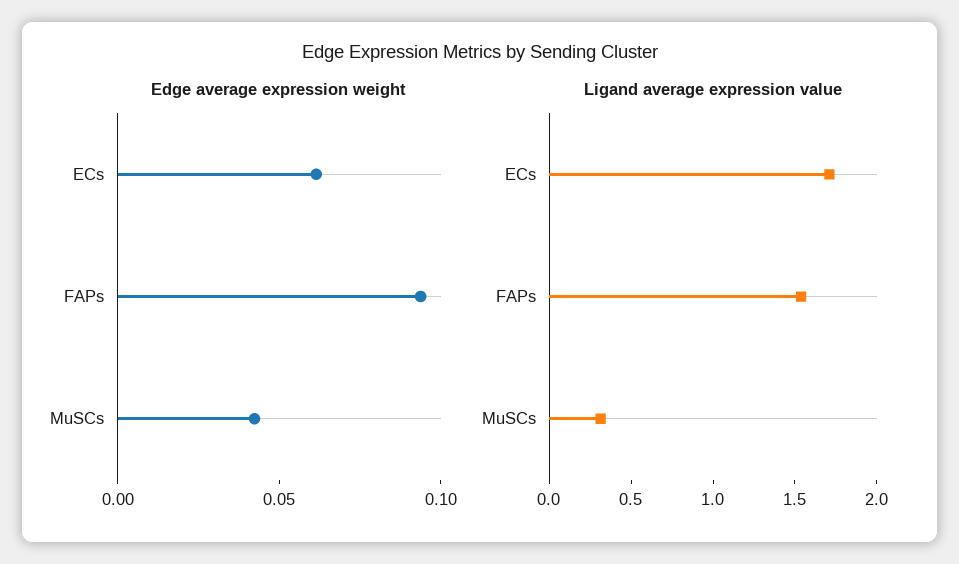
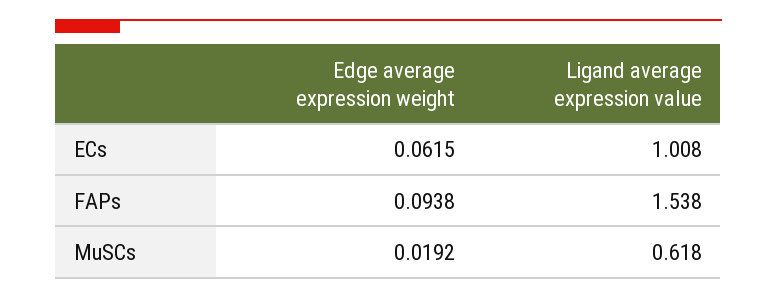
  {
    "Edge average expression weight": {
      "ECs": 0.0615,
      "FAPs": 0.0938,
-     "MuSCs": 0.04
+     "MuSCs": 0.0192
    },
    "Ligand average expression value": {
-     "ECs": 1.7,
+     "ECs": 1.008,
      "FAPs": 1.538,
-     "MuSCs": 0.3
+     "MuSCs": 0.618
    }
  }

